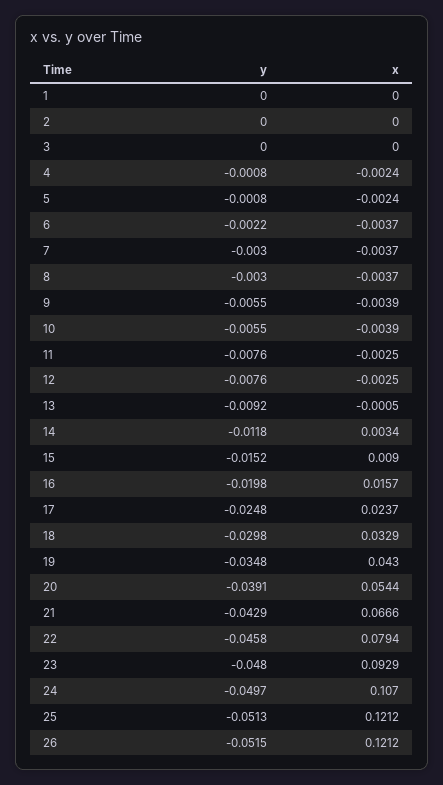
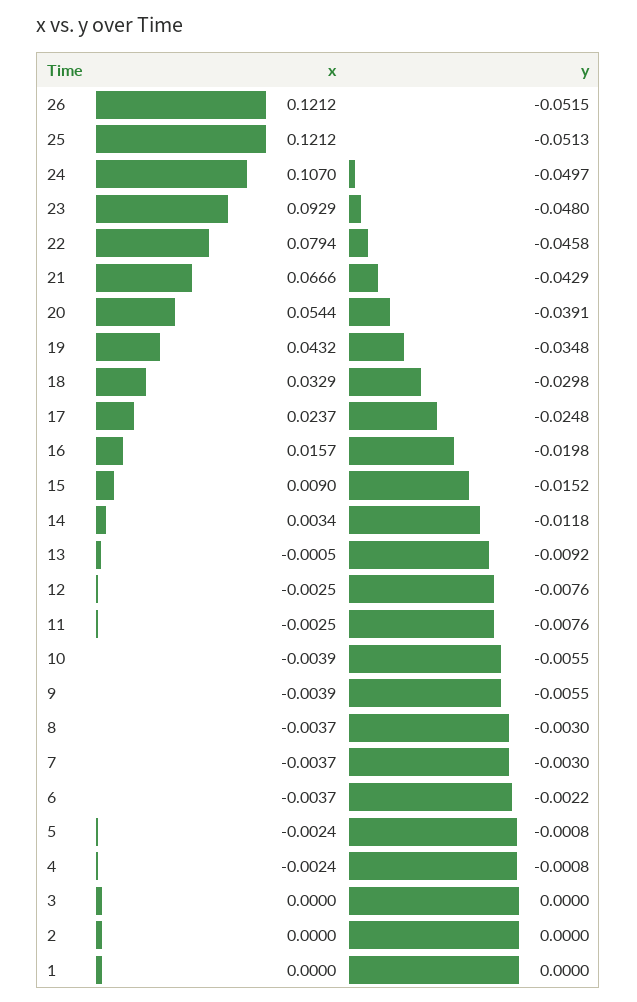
  {
    "y": {
      "1": 0,
      "2": 0,
      "3": 0,
      "4": -0.0008,
      "5": -0.0008,
      "6": -0.0022,
      "7": -0.003,
      "8": -0.003,
      "9": -0.0055,
      "10": -0.0055,
      "11": -0.0076,
      "12": -0.0076,
      "13": -0.0092,
      "14": -0.0118,
      "15": -0.0152,
      "16": -0.0198,
      "17": -0.0248,
      "18": -0.0298,
      "19": -0.0348,
      "20": -0.0391,
      "21": -0.0429,
      "22": -0.0458,
      "23": -0.048,
      "24": -0.0497,
      "25": -0.0513,
      "26": -0.0515
    },
    "x": {
      "1": 0,
      "2": 0,
      "3": 0,
      "4": -0.0024,
      "5": -0.0024,
      "6": -0.0037,
      "7": -0.0037,
      "8": -0.0037,
      "9": -0.0039,
      "10": -0.0039,
      "11": -0.0025,
      "12": -0.0025,
      "13": -0.0005,
      "14": 0.0034,
      "15": 0.009,
      "16": 0.0157,
      "17": 0.0237,
      "18": 0.0329,
-     "19": 0.043,
+     "19": 0.0432,
      "20": 0.0544,
      "21": 0.0666,
      "22": 0.0794,
      "23": 0.0929,
      "24": 0.107,
      "25": 0.1212,
      "26": 0.1212
    }
  }

